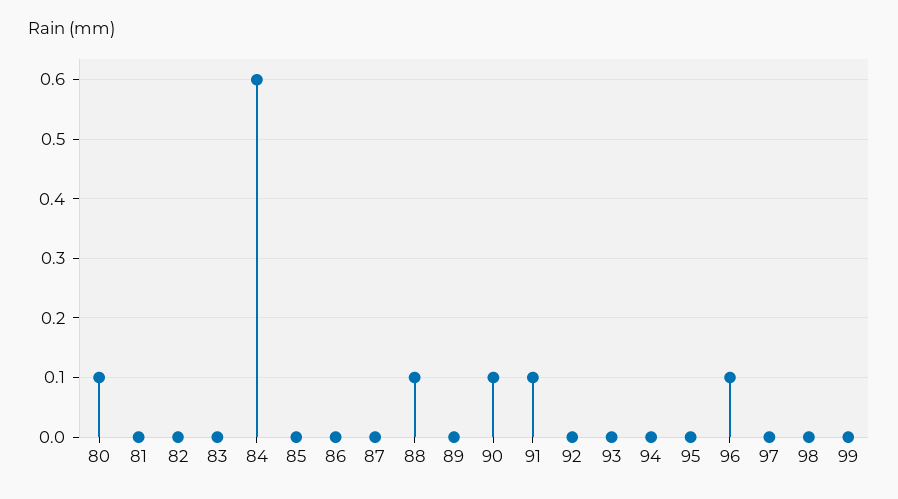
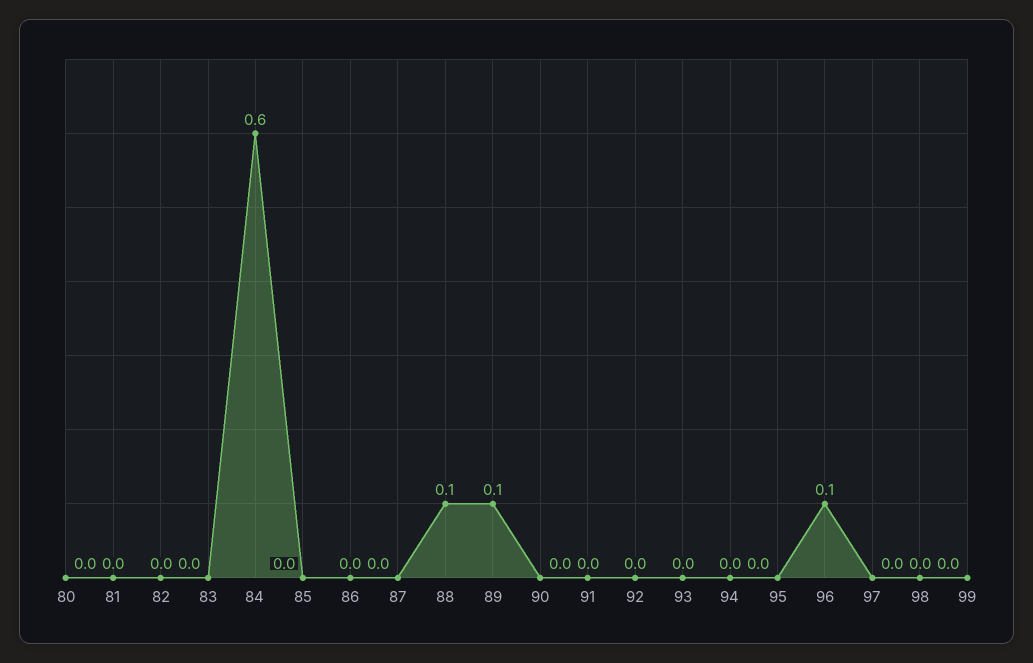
  {
-   "80": 0.1,
+   "80": 0,
    "81": 0,
    "82": 0,
    "83": 0,
    "84": 0.6,
    "85": 0,
    "86": 0,
    "87": 0,
    "88": 0.1,
-   "89": 0,
+   "89": 0.1,
-   "90": 0.1,
+   "90": 0,
-   "91": 0.1,
+   "91": 0,
    "92": 0,
    "93": 0,
    "94": 0,
    "95": 0,
    "96": 0.1,
    "97": 0,
    "98": 0,
    "99": 0
  }

